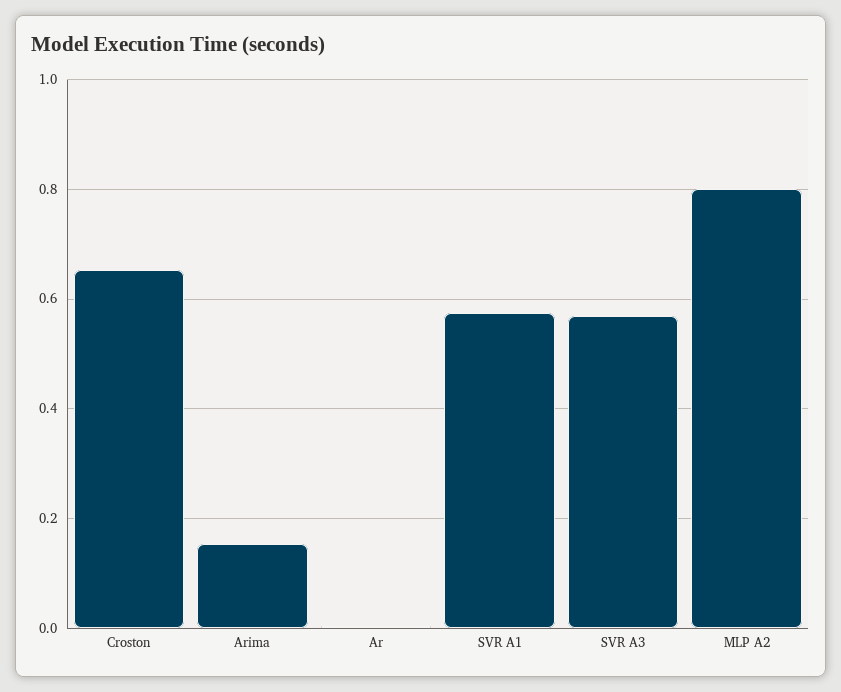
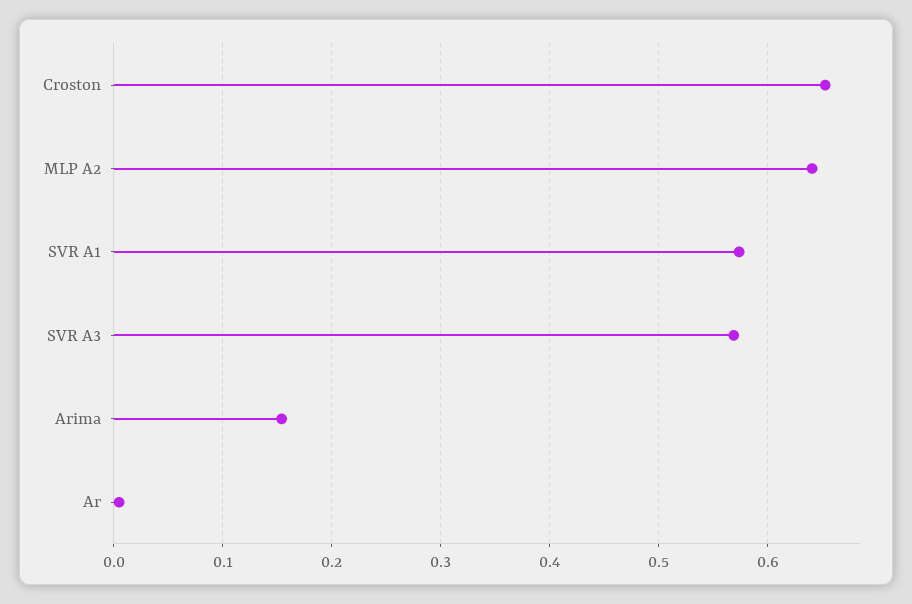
  {
    "Croston": 0.65,
    "Arima": 0.15,
    "Ar": 0.01,
    "SVR A1": 0.57,
    "SVR A3": 0.57,
-   "MLP A2": 0.8
+   "MLP A2": 0.64
  }

